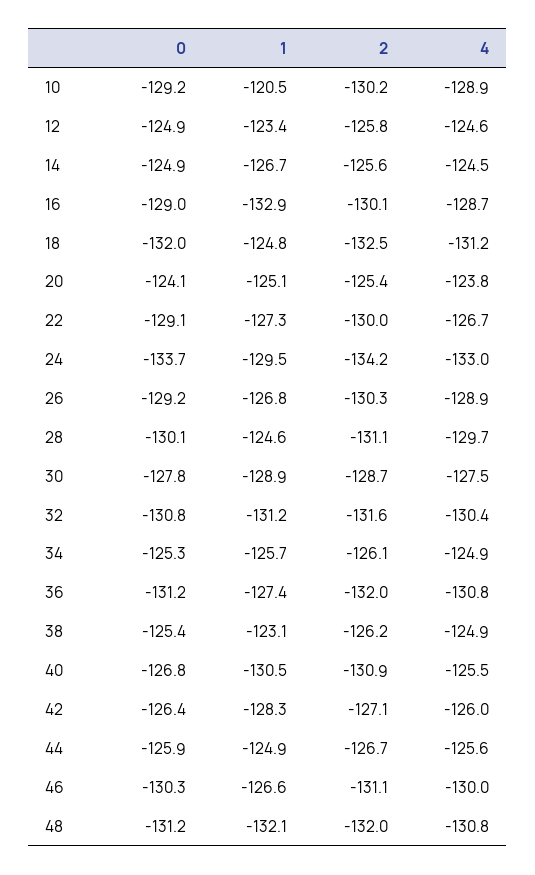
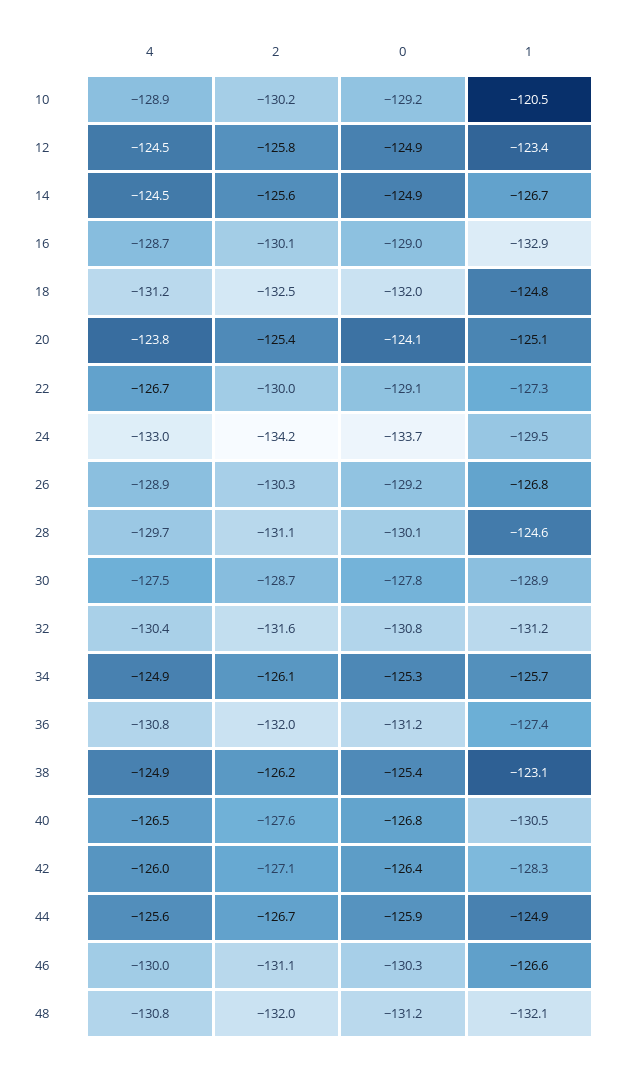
  {
    "0": {
      "10": -129.2,
      "12": -124.9,
      "14": -124.9,
      "16": -129,
      "18": -132,
      "20": -124.1,
      "22": -129.1,
      "24": -133.7,
      "26": -129.2,
      "28": -130.1,
      "30": -127.8,
      "32": -130.8,
      "34": -125.3,
      "36": -131.2,
      "38": -125.4,
      "40": -126.8,
      "42": -126.4,
      "44": -125.9,
      "46": -130.3,
      "48": -131.2
    },
    "1": {
      "10": -120.5,
      "12": -123.4,
      "14": -126.7,
      "16": -132.9,
      "18": -124.8,
      "20": -125.1,
      "22": -127.3,
      "24": -129.5,
      "26": -126.8,
      "28": -124.6,
      "30": -128.9,
      "32": -131.2,
      "34": -125.7,
      "36": -127.4,
      "38": -123.1,
      "40": -130.5,
      "42": -128.3,
      "44": -124.9,
      "46": -126.6,
      "48": -132.1
    },
    "2": {
      "10": -130.2,
      "12": -125.8,
      "14": -125.6,
      "16": -130.1,
      "18": -132.5,
      "20": -125.4,
      "22": -130,
      "24": -134.2,
      "26": -130.3,
      "28": -131.1,
      "30": -128.7,
      "32": -131.6,
      "34": -126.1,
      "36": -132,
      "38": -126.2,
-     "40": -130.9,
+     "40": -127.6,
      "42": -127.1,
      "44": -126.7,
      "46": -131.1,
      "48": -132
    },
    "4": {
      "10": -128.9,
-     "12": -124.6,
+     "12": -124.5,
      "14": -124.5,
      "16": -128.7,
      "18": -131.2,
      "20": -123.8,
      "22": -126.7,
      "24": -133,
      "26": -128.9,
      "28": -129.7,
      "30": -127.5,
      "32": -130.4,
      "34": -124.9,
      "36": -130.8,
      "38": -124.9,
-     "40": -125.5,
+     "40": -126.5,
      "42": -126,
      "44": -125.6,
      "46": -130,
      "48": -130.8
    }
  }

